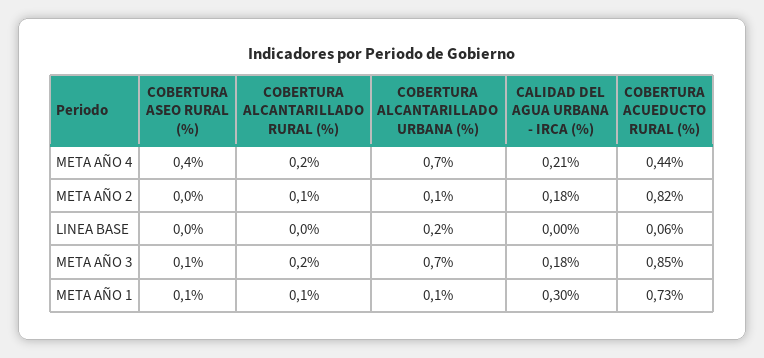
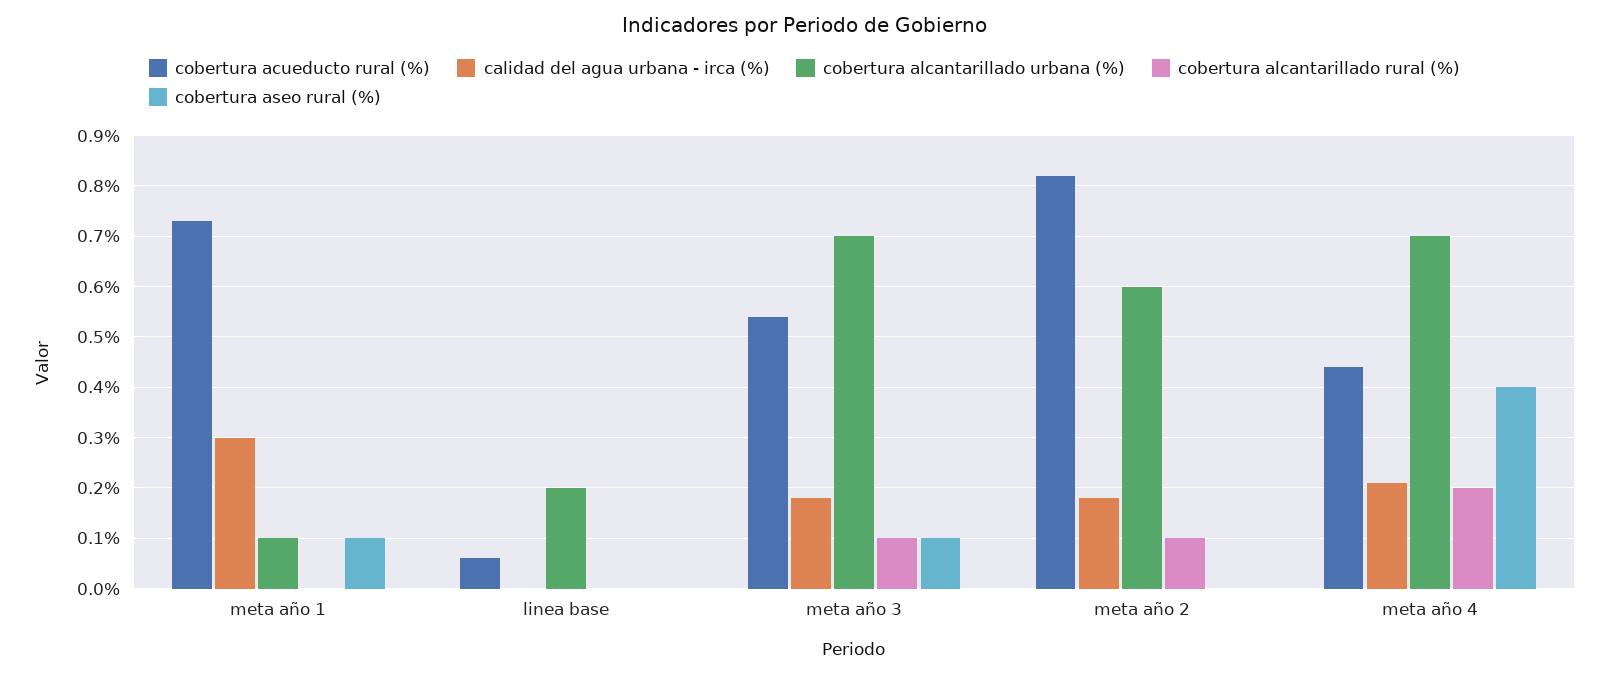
  {
    "COBERTURA ASEO RURAL (%)": {
      "META AÑO 4": 0.4,
      "META AÑO 2": 0,
      "LINEA BASE": 0,
      "META AÑO 3": 0.1,
      "META AÑO 1": 0.1
    },
    "COBERTURA ALCANTARILLADO RURAL (%)": {
      "META AÑO 4": 0.2,
      "META AÑO 2": 0.1,
      "LINEA BASE": 0,
-     "META AÑO 3": 0.2,
+     "META AÑO 3": 0.1,
-     "META AÑO 1": 0.1
+     "META AÑO 1": 0
    },
    "COBERTURA ALCANTARILLADO URBANA (%)": {
      "META AÑO 4": 0.7,
-     "META AÑO 2": 0.1,
+     "META AÑO 2": 0.6,
      "LINEA BASE": 0.2,
      "META AÑO 3": 0.7,
      "META AÑO 1": 0.1
    },
    "CALIDAD DEL AGUA URBANA - IRCA (%)": {
      "META AÑO 4": 0.21,
      "META AÑO 2": 0.18,
      "LINEA BASE": 0,
      "META AÑO 3": 0.18,
      "META AÑO 1": 0.3
    },
    "COBERTURA ACUEDUCTO RURAL (%)": {
      "META AÑO 4": 0.44,
      "META AÑO 2": 0.82,
      "LINEA BASE": 0.06,
-     "META AÑO 3": 0.85,
+     "META AÑO 3": 0.55,
      "META AÑO 1": 0.73
    }
  }

